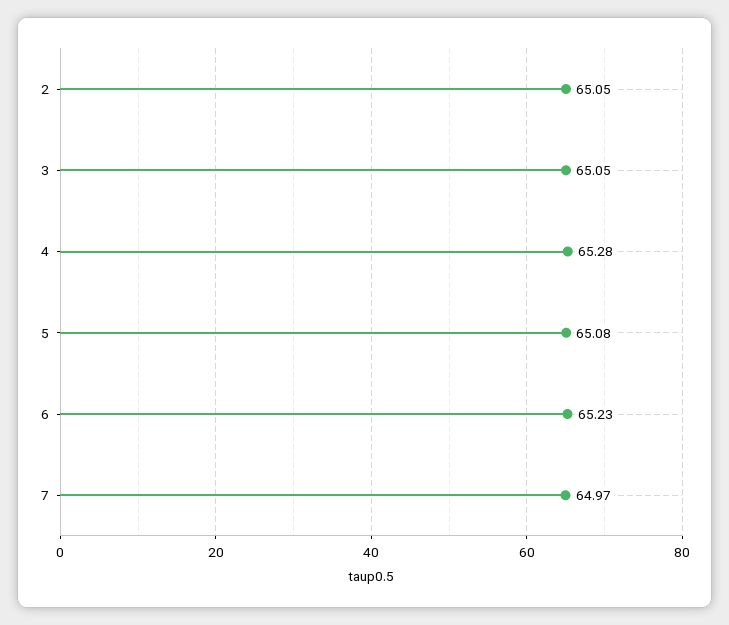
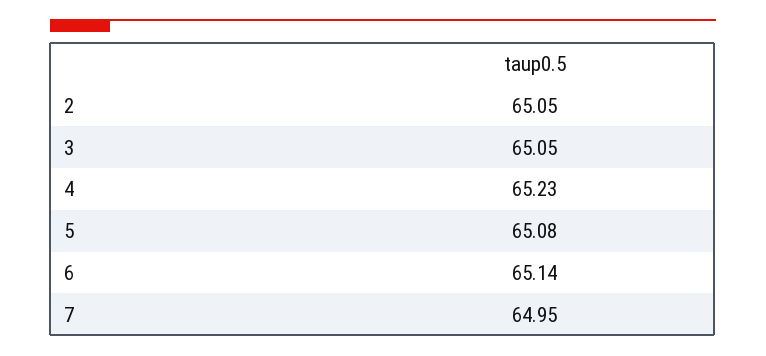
  {
    "2": 65.05,
    "3": 65.05,
-   "4": 65.28,
+   "4": 65.23,
    "5": 65.08,
-   "6": 65.23,
+   "6": 65.14,
-   "7": 64.97
+   "7": 64.95
  }

